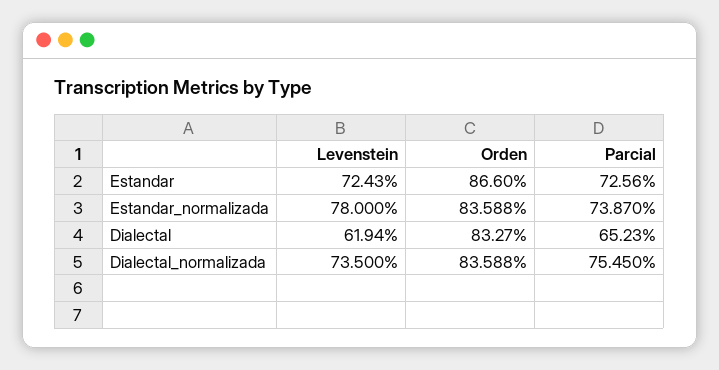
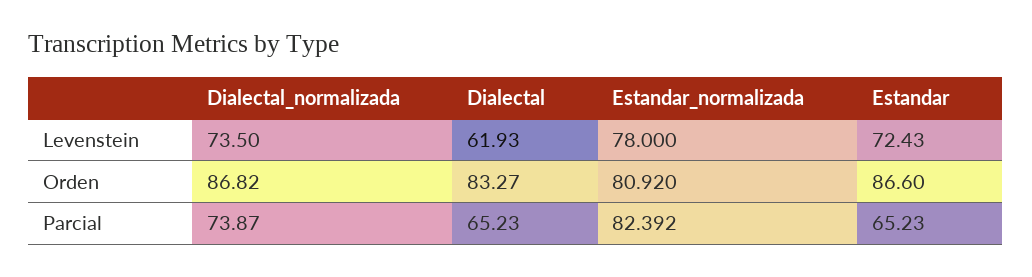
  {
    "Levenstein": {
      "Estandar": 72.43,
      "Estandar_normalizada": 78,
-     "Dialectal": 61.94,
+     "Dialectal": 61.93,
      "Dialectal_normalizada": 73.5
    },
    "Orden": {
      "Estandar": 86.6,
-     "Estandar_normalizada": 83.588,
+     "Estandar_normalizada": 80.92,
      "Dialectal": 83.27,
-     "Dialectal_normalizada": 83.588
+     "Dialectal_normalizada": 86.82
    },
    "Parcial": {
-     "Estandar": 72.56,
+     "Estandar": 65.23,
-     "Estandar_normalizada": 73.87,
+     "Estandar_normalizada": 82.392,
      "Dialectal": 65.23,
-     "Dialectal_normalizada": 75.45
+     "Dialectal_normalizada": 73.87
    }
  }

